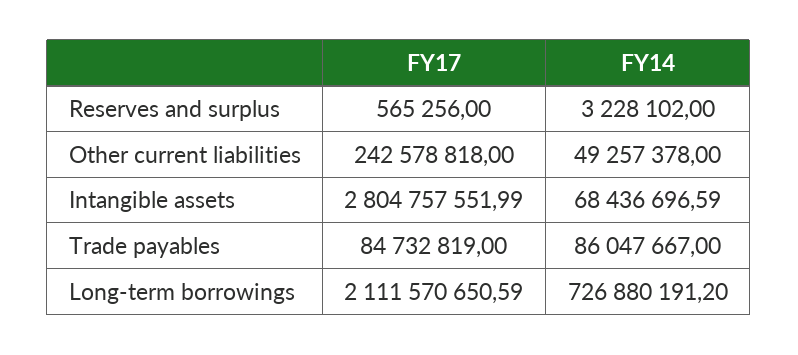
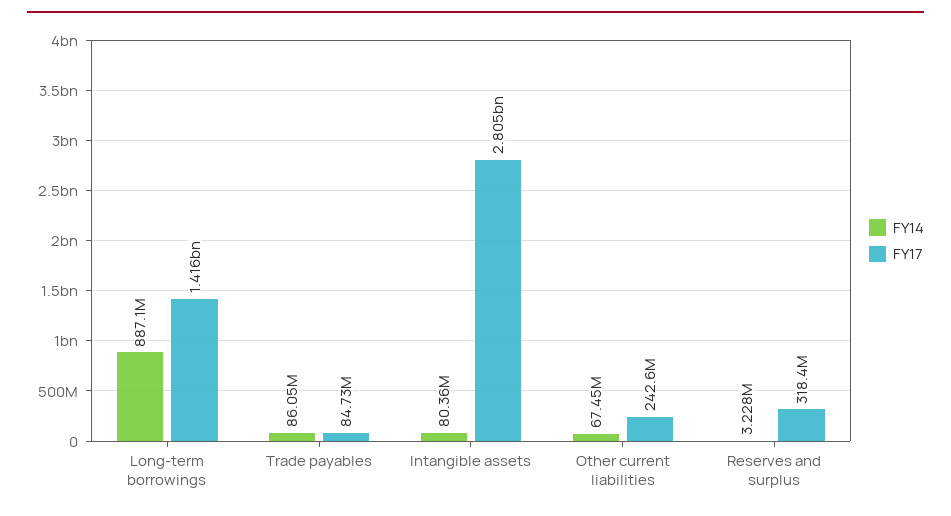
  {
    "FY17": {
-     "Reserves and surplus": 565256,
+     "Reserves and surplus": 318400000,
      "Other current liabilities": 242578818,
      "Intangible assets": 2804757551.99,
      "Trade payables": 84732819,
-     "Long-term borrowings": 2111570650.59
+     "Long-term borrowings": 1416000000
    },
    "FY14": {
      "Reserves and surplus": 3228102,
-     "Other current liabilities": 49257378,
+     "Other current liabilities": 67450000,
-     "Intangible assets": 68436696.59,
+     "Intangible assets": 80360000,
      "Trade payables": 86047667,
-     "Long-term borrowings": 726880191.2
+     "Long-term borrowings": 887100000
    }
  }

